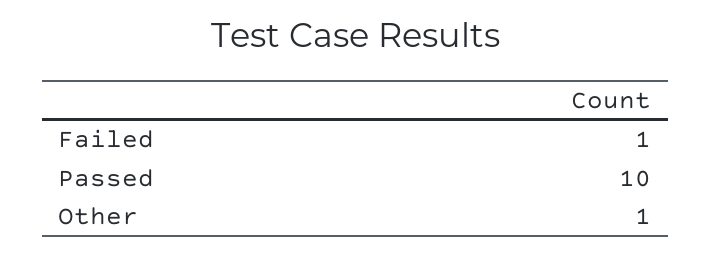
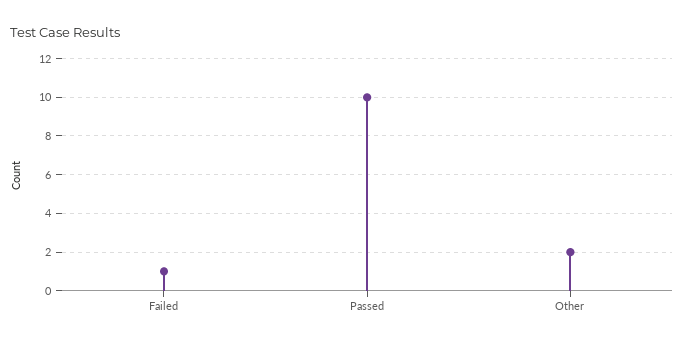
  {
    "Failed": 1,
    "Passed": 10,
-   "Other": 1
+   "Other": 2
  }

